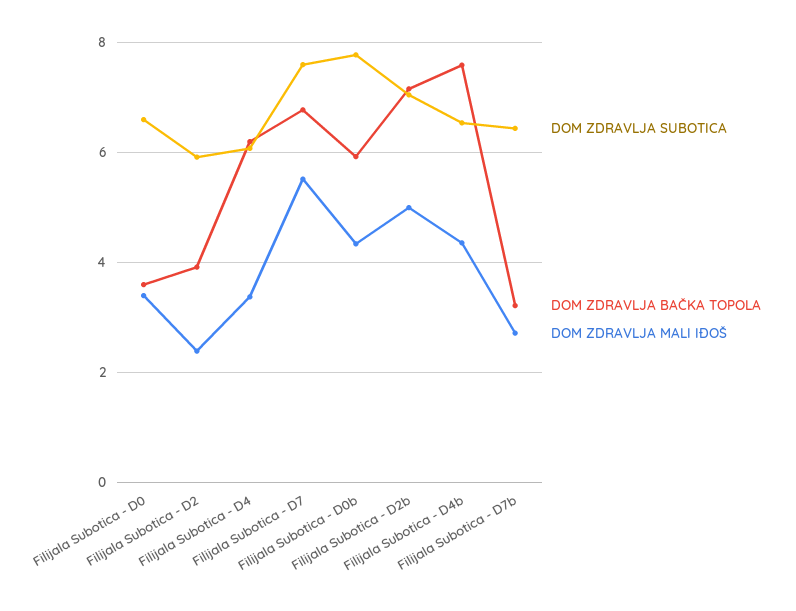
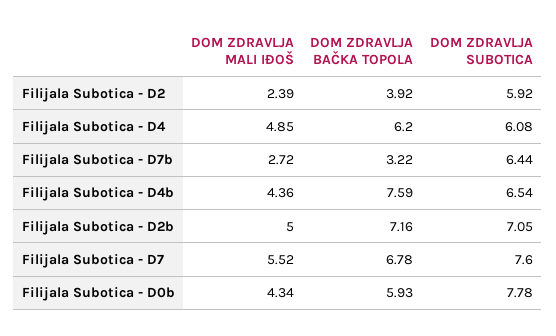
  {
    "DOM ZDRAVLJA SUBOTICA": {
-     "Filijala Subotica - D0": 6.6,
      "Filijala Subotica - D2": 5.92,
      "Filijala Subotica - D4": 6.08,
      "Filijala Subotica - D7": 7.6,
      "Filijala Subotica - D0b": 7.78,
      "Filijala Subotica - D2b": 7.05,
      "Filijala Subotica - D4b": 6.54,
      "Filijala Subotica - D7b": 6.44
    },
    "DOM ZDRAVLJA BAČKA TOPOLA": {
-     "Filijala Subotica - D0": 3.6,
      "Filijala Subotica - D2": 3.92,
      "Filijala Subotica - D4": 6.2,
      "Filijala Subotica - D7": 6.78,
      "Filijala Subotica - D0b": 5.93,
      "Filijala Subotica - D2b": 7.16,
      "Filijala Subotica - D4b": 7.59,
      "Filijala Subotica - D7b": 3.22
    },
    "DOM ZDRAVLJA MALI IĐOŠ": {
-     "Filijala Subotica - D0": 3.4,
      "Filijala Subotica - D2": 2.39,
-     "Filijala Subotica - D4": 3.4,
+     "Filijala Subotica - D4": 4.85,
      "Filijala Subotica - D7": 5.52,
      "Filijala Subotica - D0b": 4.34,
      "Filijala Subotica - D2b": 5,
      "Filijala Subotica - D4b": 4.36,
      "Filijala Subotica - D7b": 2.72
    }
  }

